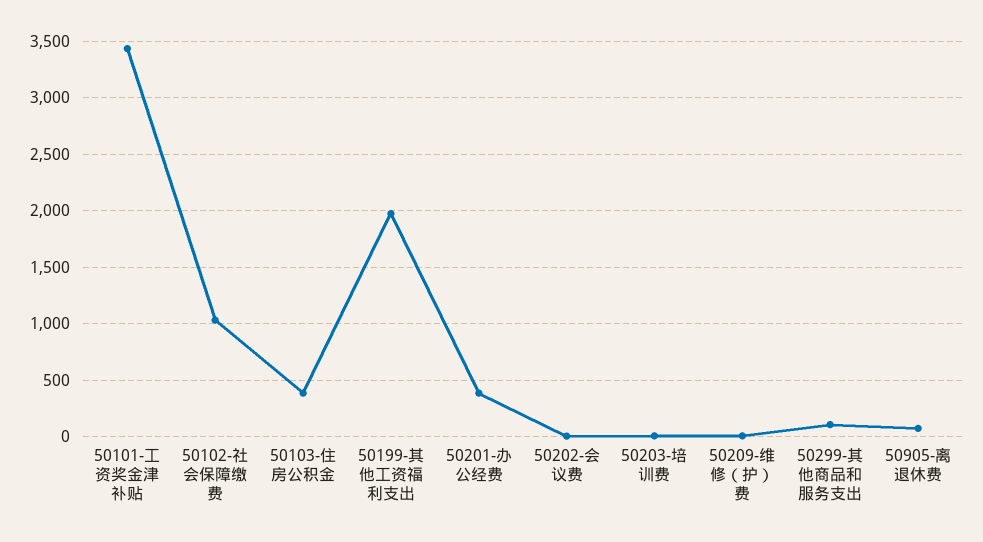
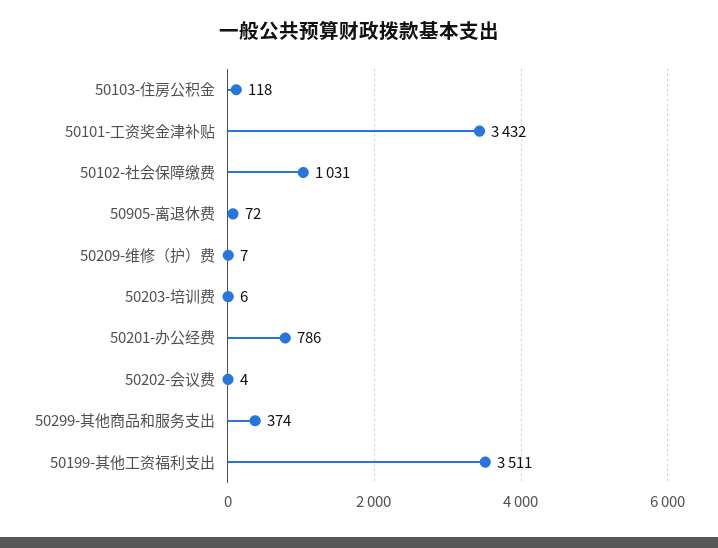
  {
    "50101-工资奖金津补贴": 3432,
    "50102-社会保障缴费": 1031,
-   "50103-住房公积金": 400,
+   "50103-住房公积金": 118,
-   "50199-其他工资福利支出": 2000,
+   "50199-其他工资福利支出": 3511,
-   "50201-办公经费": 400,
+   "50201-办公经费": 786,
    "50202-会议费": 4,
    "50203-培训费": 6,
    "50209-维修（护）费": 7,
-   "50299-其他商品和服务支出": 100,
+   "50299-其他商品和服务支出": 374,
    "50905-离退休费": 72
  }

